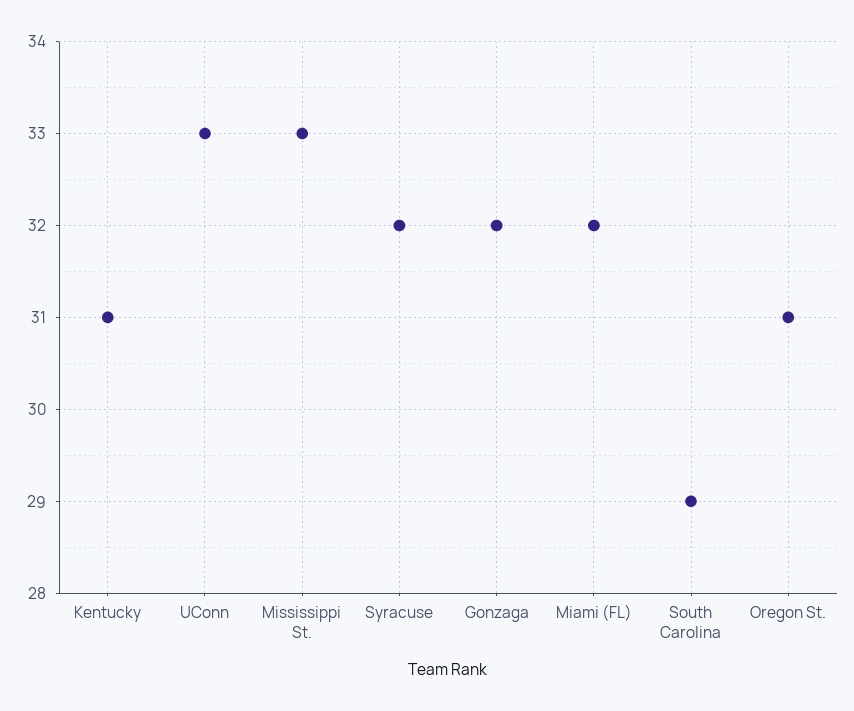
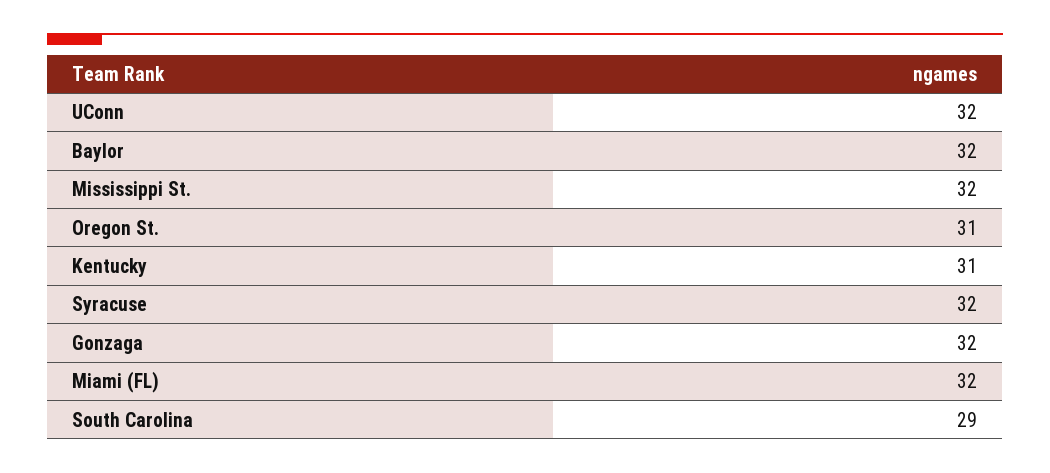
  {
    "Kentucky": 31,
-   "UConn": 33,
+   "UConn": 32,
-   "Mississippi St.": 33,
+   "Mississippi St.": 32,
    "Syracuse": 32,
    "Gonzaga": 32,
    "Miami (FL)": 32,
    "South Carolina": 29,
-   "Oregon St.": 31
+   "Oregon St.": 31,
+   "Baylor": 32
  }

